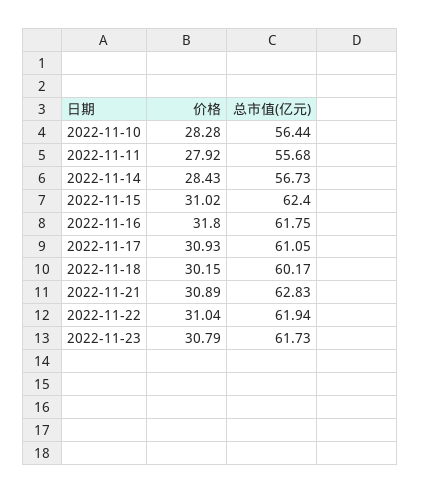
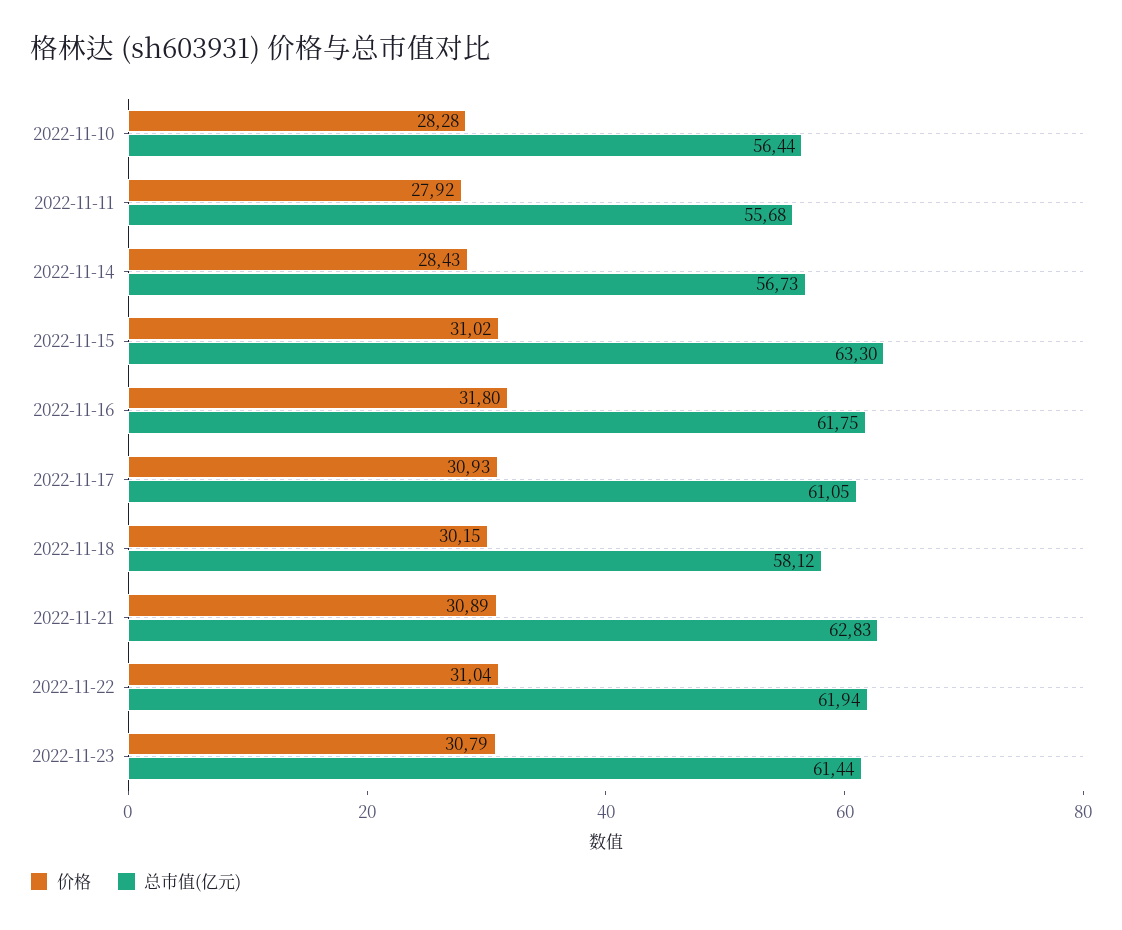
  {
    "价格": {
      "2022-11-10": 28.28,
      "2022-11-11": 27.92,
      "2022-11-14": 28.43,
      "2022-11-15": 31.02,
      "2022-11-16": 31.8,
      "2022-11-17": 30.93,
      "2022-11-18": 30.15,
      "2022-11-21": 30.89,
      "2022-11-22": 31.04,
      "2022-11-23": 30.79
    },
    "总市值(亿元)": {
      "2022-11-10": 56.44,
      "2022-11-11": 55.68,
      "2022-11-14": 56.73,
-     "2022-11-15": 62.4,
+     "2022-11-15": 63.3,
      "2022-11-16": 61.75,
      "2022-11-17": 61.05,
-     "2022-11-18": 60.17,
+     "2022-11-18": 58.12,
      "2022-11-21": 62.83,
      "2022-11-22": 61.94,
-     "2022-11-23": 61.73
+     "2022-11-23": 61.44
    }
  }

